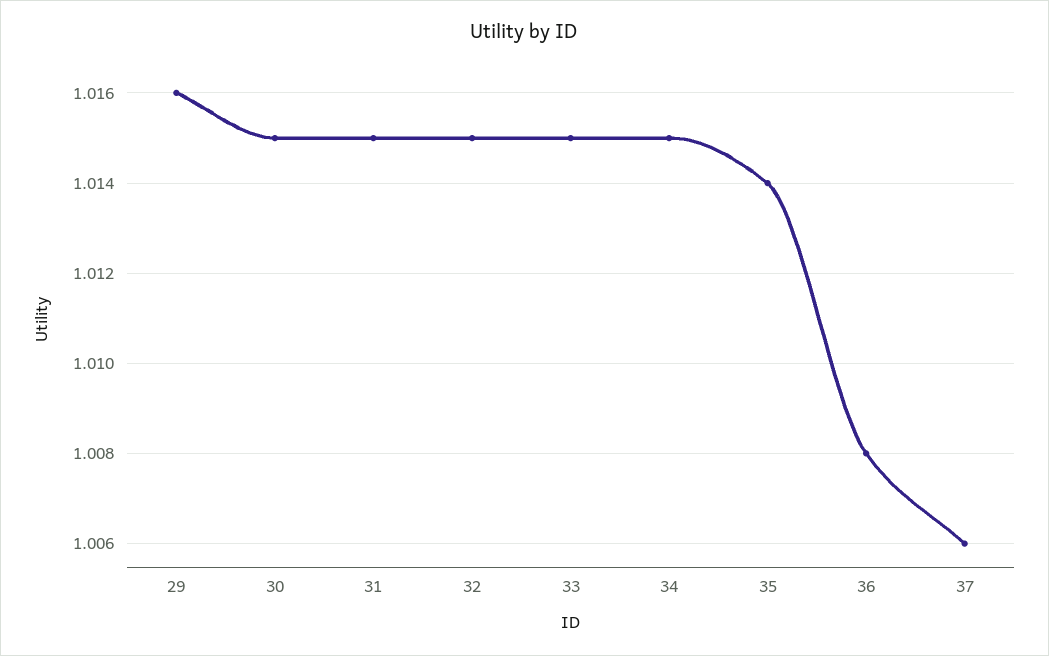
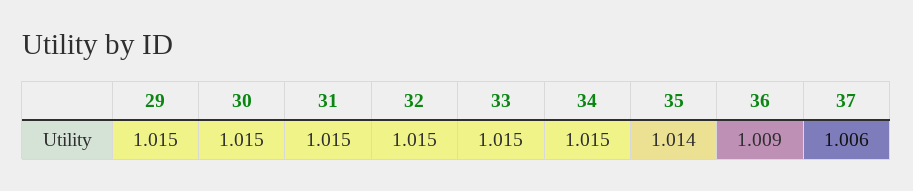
  {
-   "29": 1.016,
+   "29": 1.015,
    "30": 1.015,
    "31": 1.015,
    "32": 1.015,
    "33": 1.015,
    "34": 1.015,
    "35": 1.014,
-   "36": 1.008,
+   "36": 1.009,
    "37": 1.006
  }

